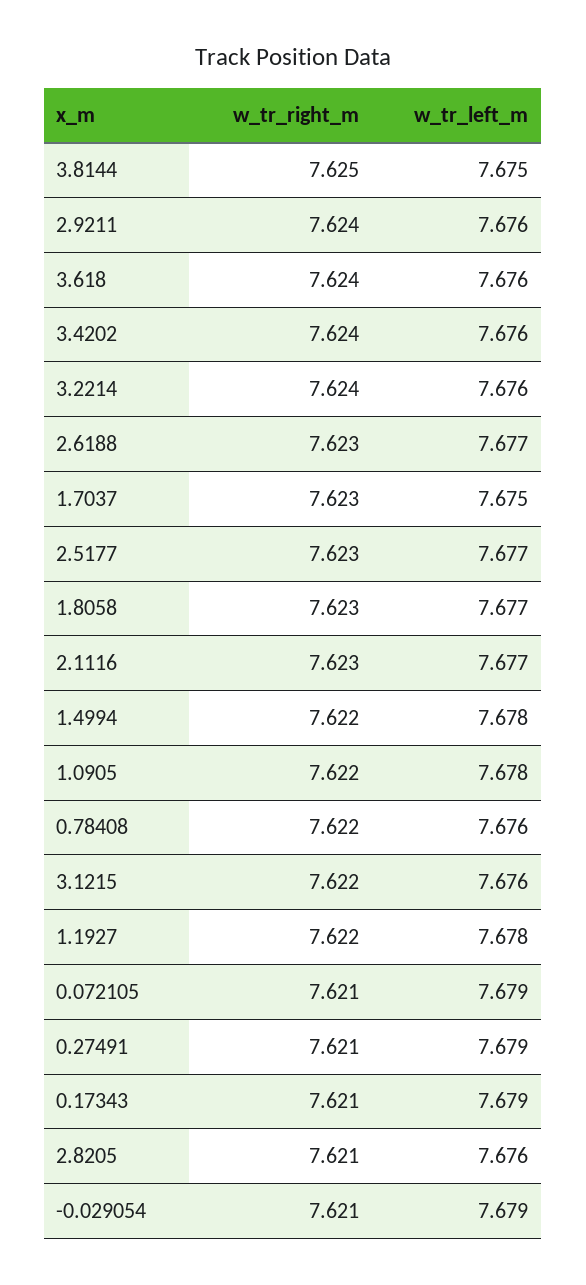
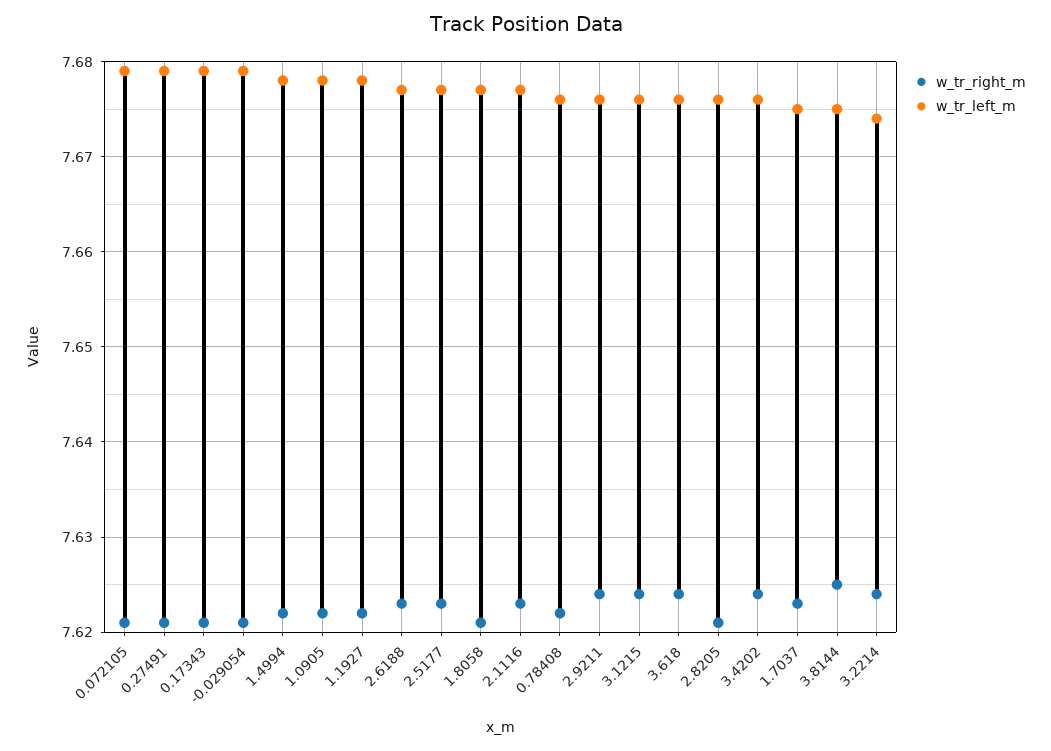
  {
    "w_tr_right_m": {
      "3.8144": 7.625,
      "2.9211": 7.624,
      "3.618": 7.624,
      "3.4202": 7.624,
      "3.2214": 7.624,
      "2.6188": 7.623,
      "1.7037": 7.623,
      "2.5177": 7.623,
-     "1.8058": 7.623,
+     "1.8058": 7.621,
      "2.1116": 7.623,
      "1.4994": 7.622,
      "1.0905": 7.622,
      "0.78408": 7.622,
-     "3.1215": 7.622,
+     "3.1215": 7.624,
      "1.1927": 7.622,
      "0.072105": 7.621,
      "0.27491": 7.621,
      "0.17343": 7.621,
      "2.8205": 7.621,
      "-0.029054": 7.621
    },
    "w_tr_left_m": {
      "3.8144": 7.675,
      "2.9211": 7.676,
      "3.618": 7.676,
      "3.4202": 7.676,
-     "3.2214": 7.676,
+     "3.2214": 7.674,
      "2.6188": 7.677,
      "1.7037": 7.675,
      "2.5177": 7.677,
      "1.8058": 7.677,
      "2.1116": 7.677,
      "1.4994": 7.678,
      "1.0905": 7.678,
      "0.78408": 7.676,
      "3.1215": 7.676,
      "1.1927": 7.678,
      "0.072105": 7.679,
      "0.27491": 7.679,
      "0.17343": 7.679,
      "2.8205": 7.676,
      "-0.029054": 7.679
    }
  }

